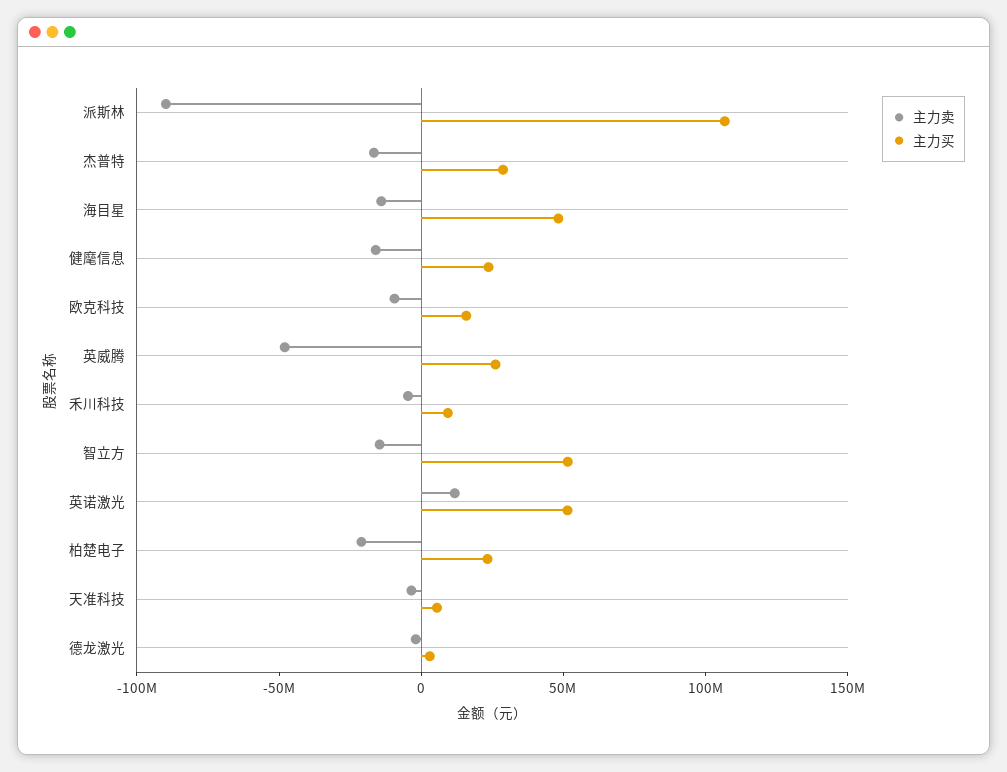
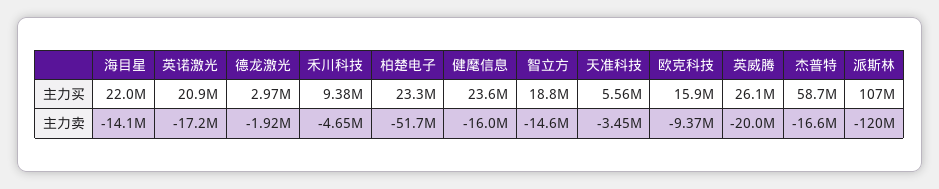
  {
    "主力卖": {
-     "派斯林": -90000000,
+     "派斯林": -120000000,
      "杰普特": -16600000,
      "海目星": -14100000,
      "健麾信息": -16000000,
      "欧克科技": -9370000,
-     "英威腾": -50000000,
+     "英威腾": -20000000,
      "禾川科技": -4650000,
      "智立方": -14600000,
-     "英诺激光": 10000000,
+     "英诺激光": -17200000,
-     "柏楚电子": -20000000,
+     "柏楚电子": -51700000,
      "天准科技": -3450000,
      "德龙激光": -1920000
    },
    "主力买": {
      "派斯林": 107000000,
-     "杰普特": 30000000,
+     "杰普特": 58700000,
-     "海目星": 50000000,
+     "海目星": 22000000,
      "健麾信息": 23600000,
      "欧克科技": 15900000,
      "英威腾": 26100000,
      "禾川科技": 9380000,
-     "智立方": 50000000,
+     "智立方": 18800000,
-     "英诺激光": 50000000,
+     "英诺激光": 20900000,
      "柏楚电子": 23300000,
      "天准科技": 5560000,
      "德龙激光": 2970000
    }
  }

